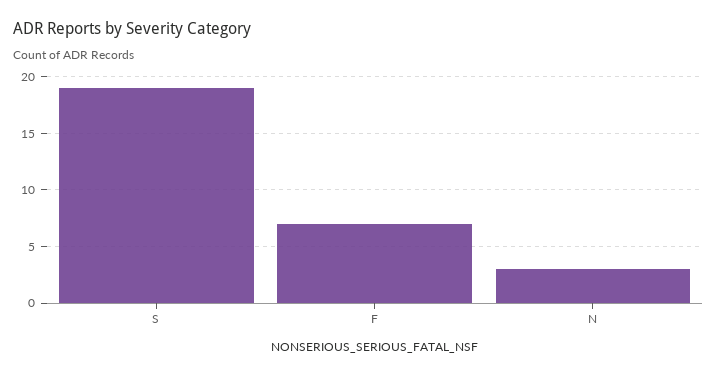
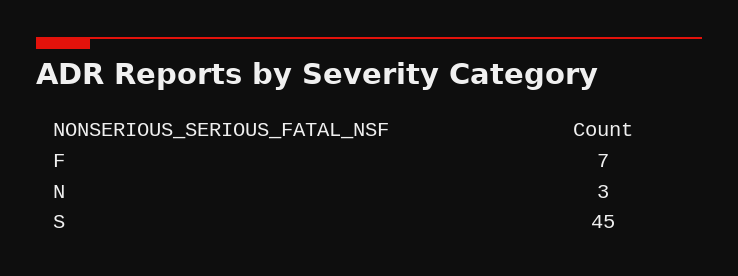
  {
-   "S": 19,
+   "S": 45,
    "F": 7,
    "N": 3
  }

